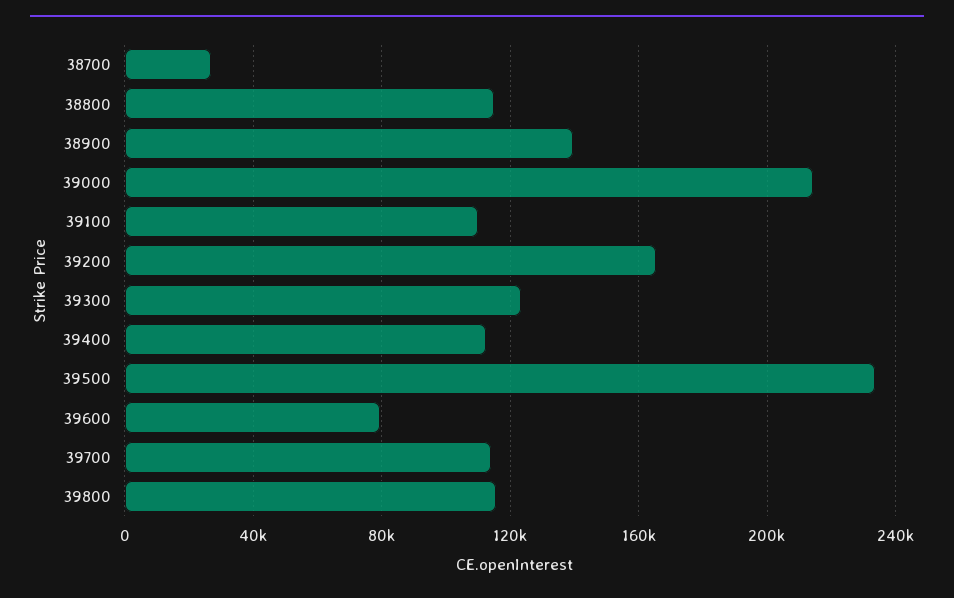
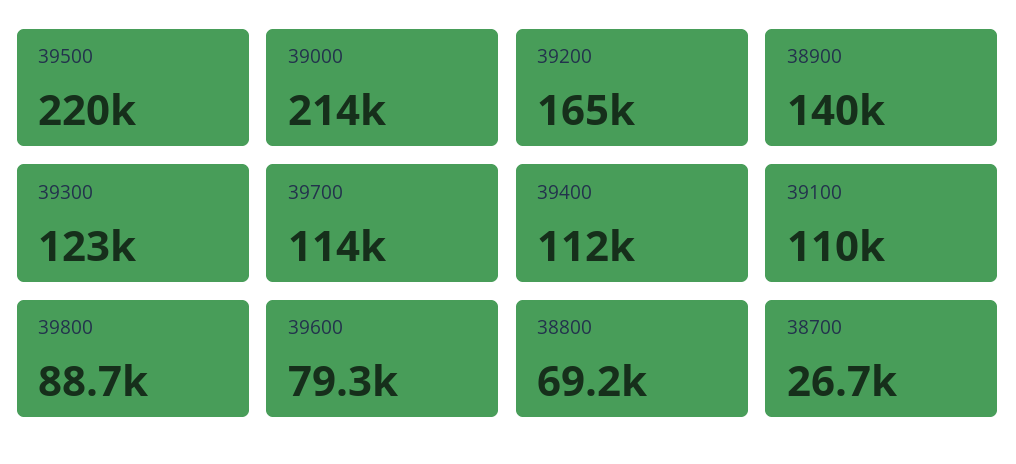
  {
    "38700": 26700,
-   "38800": 115000,
+   "38800": 69200,
    "38900": 140000,
    "39000": 214000,
    "39100": 110000,
    "39200": 165000,
    "39300": 123000,
    "39400": 112000,
-   "39500": 235000,
+   "39500": 220000,
    "39600": 79300,
    "39700": 114000,
-   "39800": 115000
+   "39800": 88700
  }

